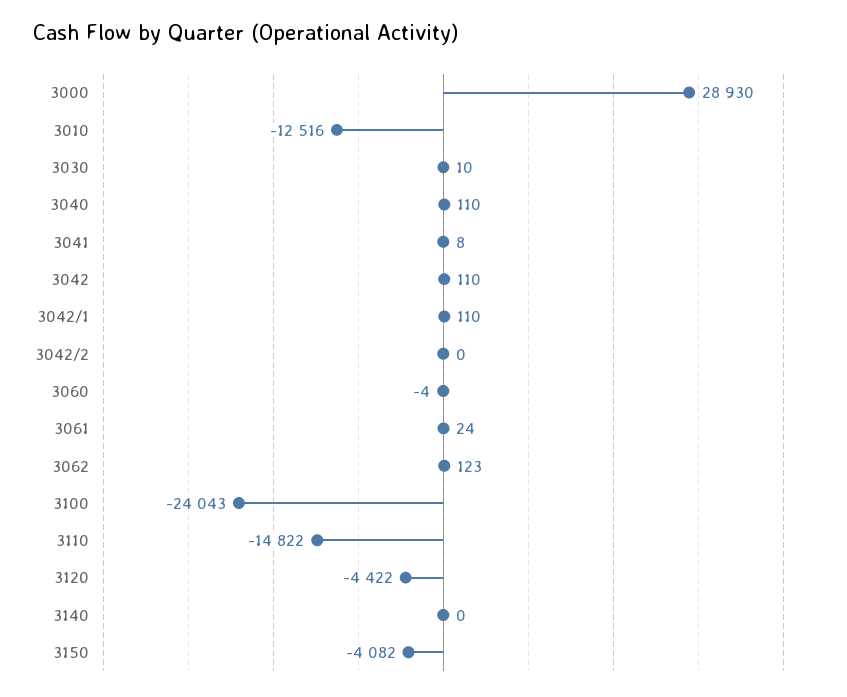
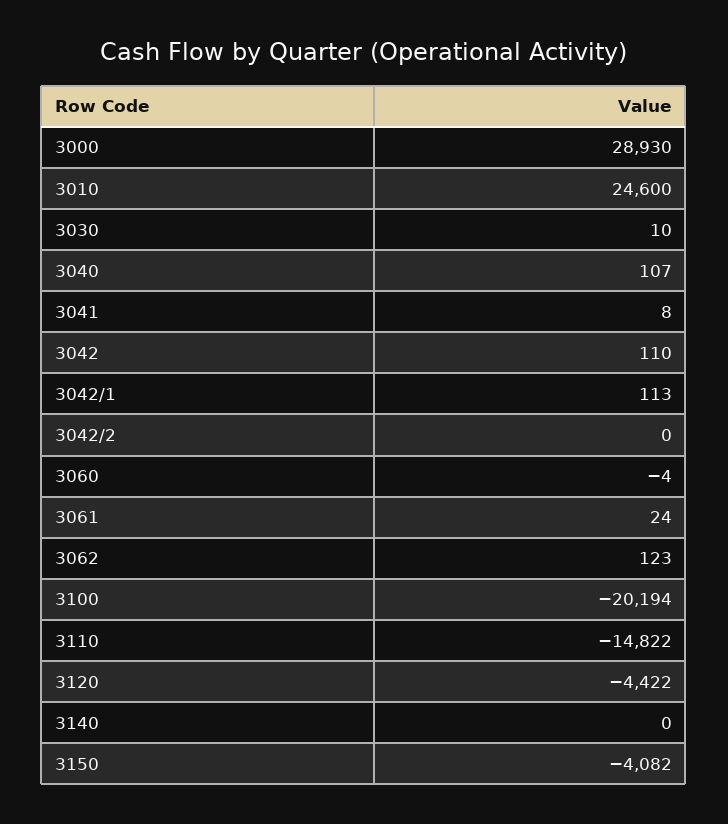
  {
    "3000": 28930,
-   "3010": -12516,
+   "3010": 24600,
    "3030": 10,
-   "3040": 110,
+   "3040": 107,
    "3041": 8,
    "3042": 110,
-   "3042/1": 110,
+   "3042/1": 113,
    "3042/2": 0,
    "3060": -4,
    "3061": 24,
    "3062": 123,
-   "3100": -24043,
+   "3100": -20194,
    "3110": -14822,
    "3120": -4422,
    "3140": 0,
    "3150": -4082
  }

